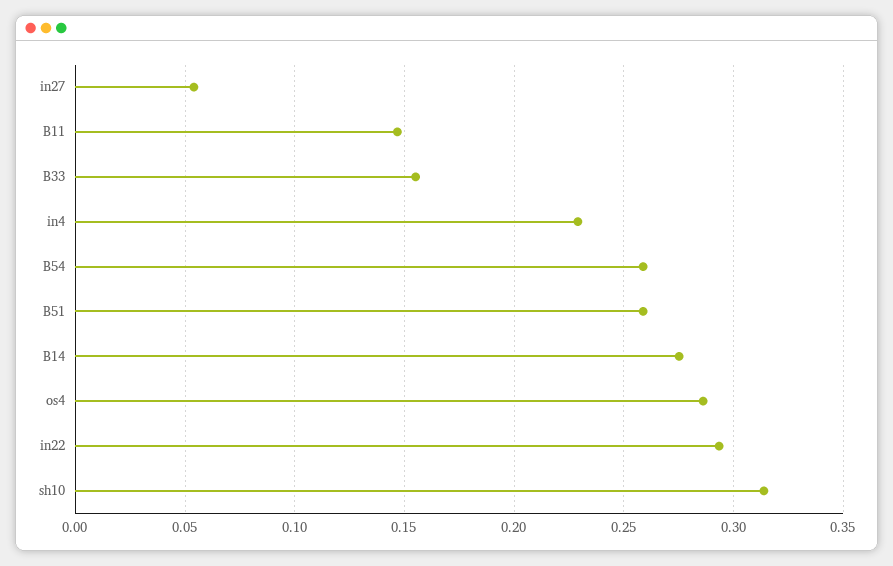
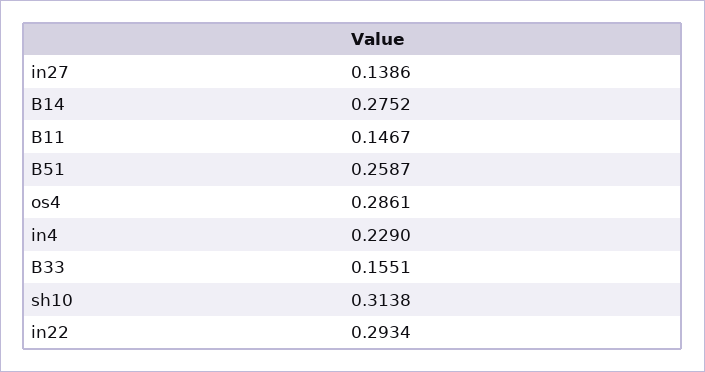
  {
-   "in27": 0.055,
+   "in27": 0.1386,
    "B11": 0.1467,
    "B33": 0.1551,
    "in4": 0.229,
-   "B54": 0.26,
    "B51": 0.2587,
    "B14": 0.2752,
    "os4": 0.2861,
    "in22": 0.2934,
    "sh10": 0.3138
  }

